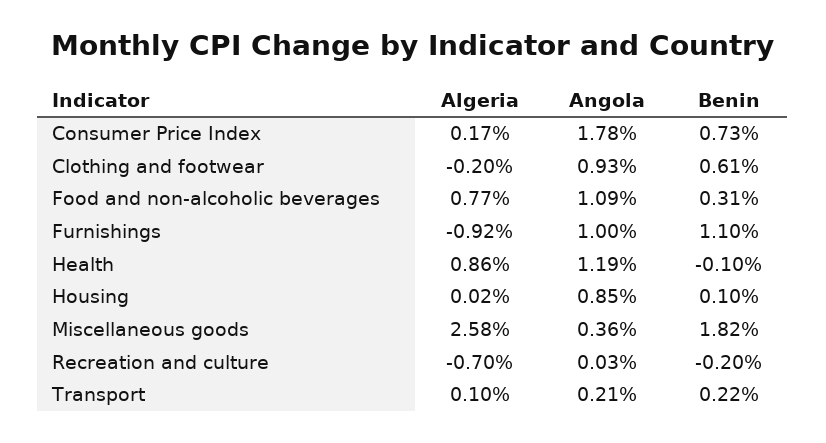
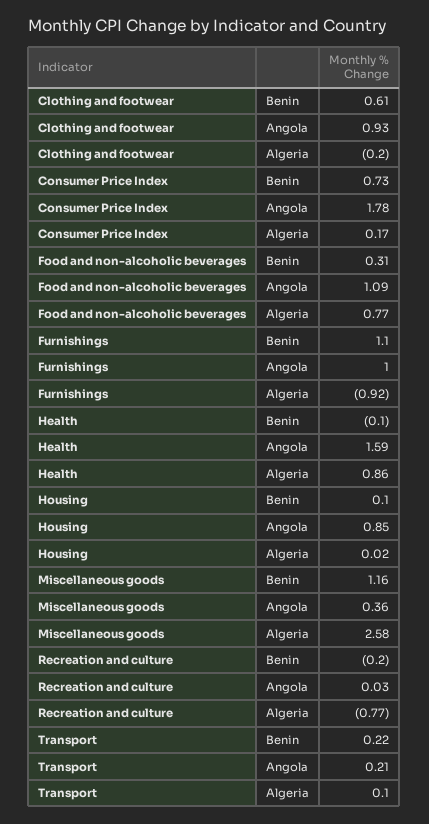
  {
    "Algeria": {
      "Consumer Price Index": 0.17,
      "Clothing and footwear": -0.2,
      "Food and non-alcoholic beverages": 0.77,
      "Furnishings": -0.92,
      "Health": 0.86,
      "Housing": 0.02,
      "Miscellaneous goods": 2.58,
-     "Recreation and culture": -0.7,
+     "Recreation and culture": -0.77,
      "Transport": 0.1
    },
    "Angola": {
      "Consumer Price Index": 1.78,
      "Clothing and footwear": 0.93,
      "Food and non-alcoholic beverages": 1.09,
      "Furnishings": 1,
-     "Health": 1.19,
+     "Health": 1.59,
      "Housing": 0.85,
      "Miscellaneous goods": 0.36,
      "Recreation and culture": 0.03,
      "Transport": 0.21
    },
    "Benin": {
      "Consumer Price Index": 0.73,
      "Clothing and footwear": 0.61,
      "Food and non-alcoholic beverages": 0.31,
      "Furnishings": 1.1,
      "Health": -0.1,
      "Housing": 0.1,
-     "Miscellaneous goods": 1.82,
+     "Miscellaneous goods": 1.16,
      "Recreation and culture": -0.2,
      "Transport": 0.22
    }
  }

